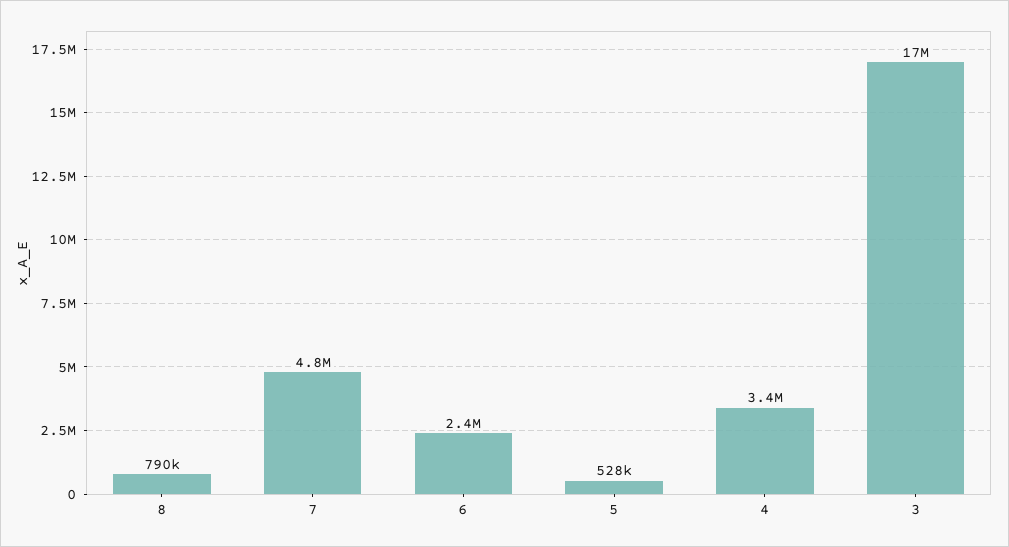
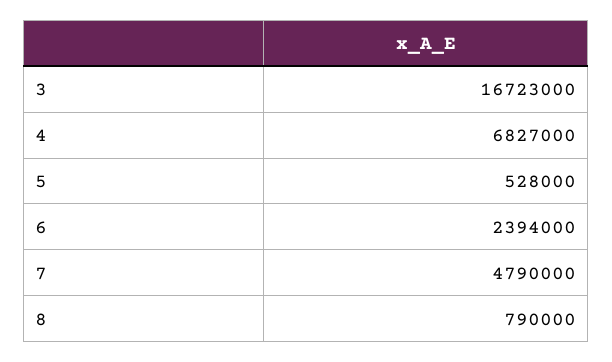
  {
    "8": 790000,
    "7": 4790000,
    "6": 2394000,
    "5": 528000,
-   "4": 3400000,
+   "4": 6827000,
    "3": 16723000
  }

